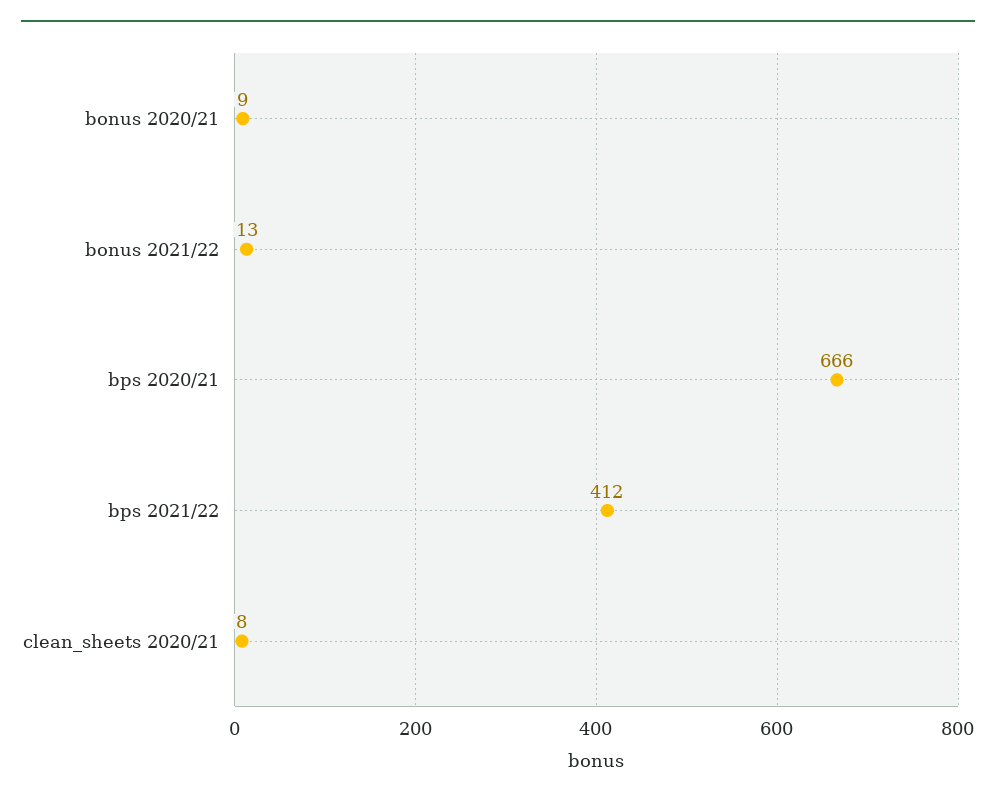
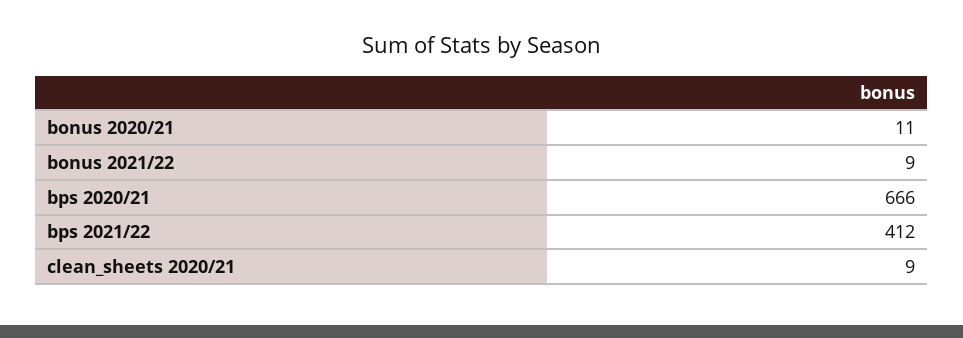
  {
-   "bonus 2020/21": 9,
+   "bonus 2020/21": 11,
-   "bonus 2021/22": 13,
+   "bonus 2021/22": 9,
    "bps 2020/21": 666,
    "bps 2021/22": 412,
-   "clean_sheets 2020/21": 8
+   "clean_sheets 2020/21": 9
  }

